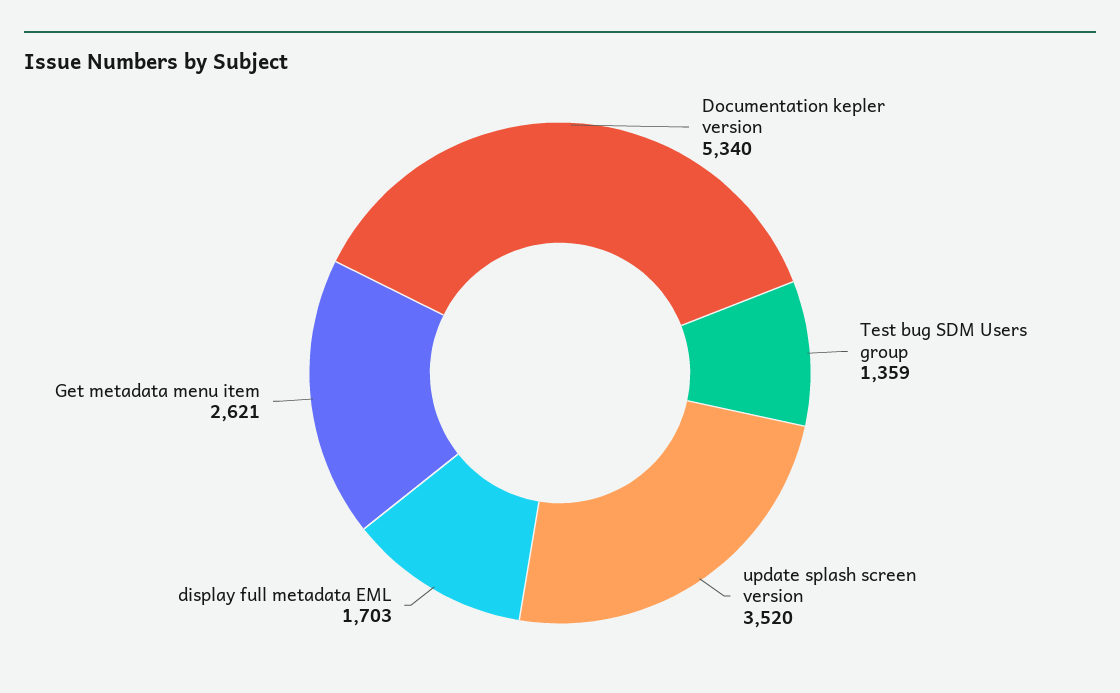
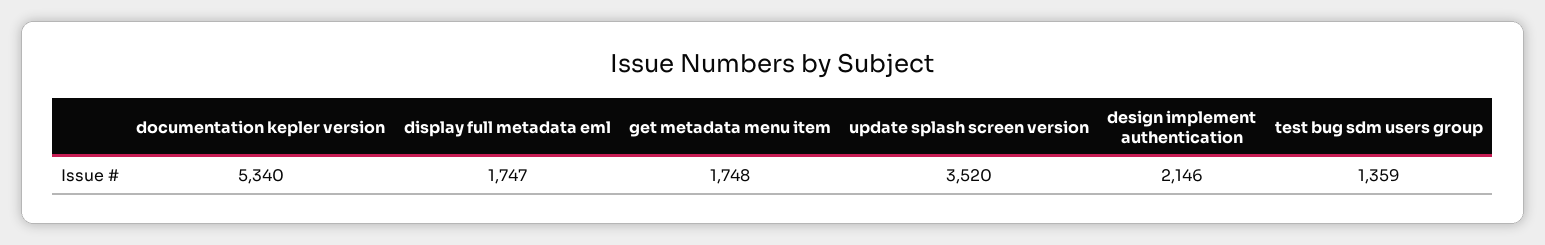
  {
    "Documentation kepler version": 5340,
    "Test bug SDM Users group": 1359,
    "update splash screen version": 3520,
-   "display full metadata EML": 1703,
+   "display full metadata EML": 1747,
-   "Get metadata menu item": 2621
+   "Get metadata menu item": 1748,
+   "design implement authentication": 2146
  }

